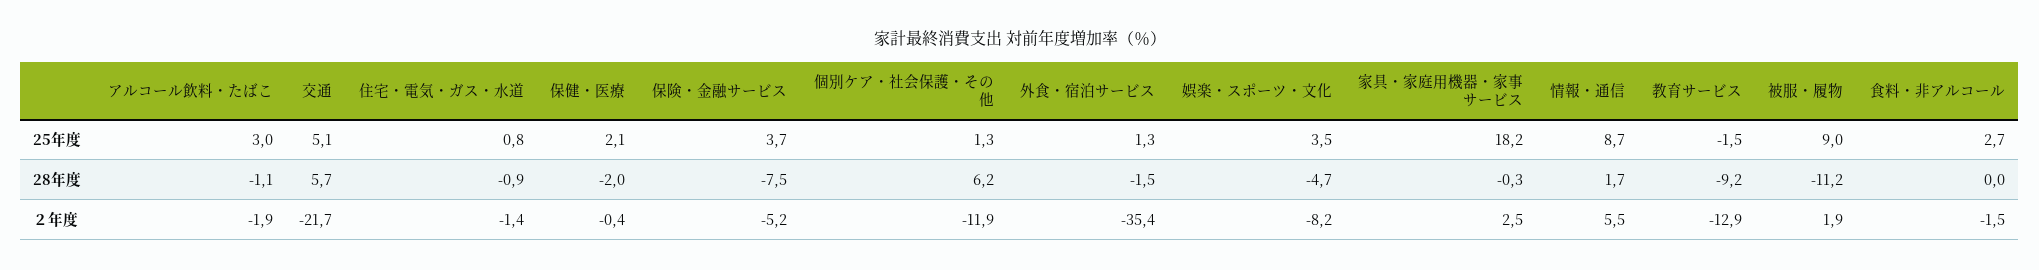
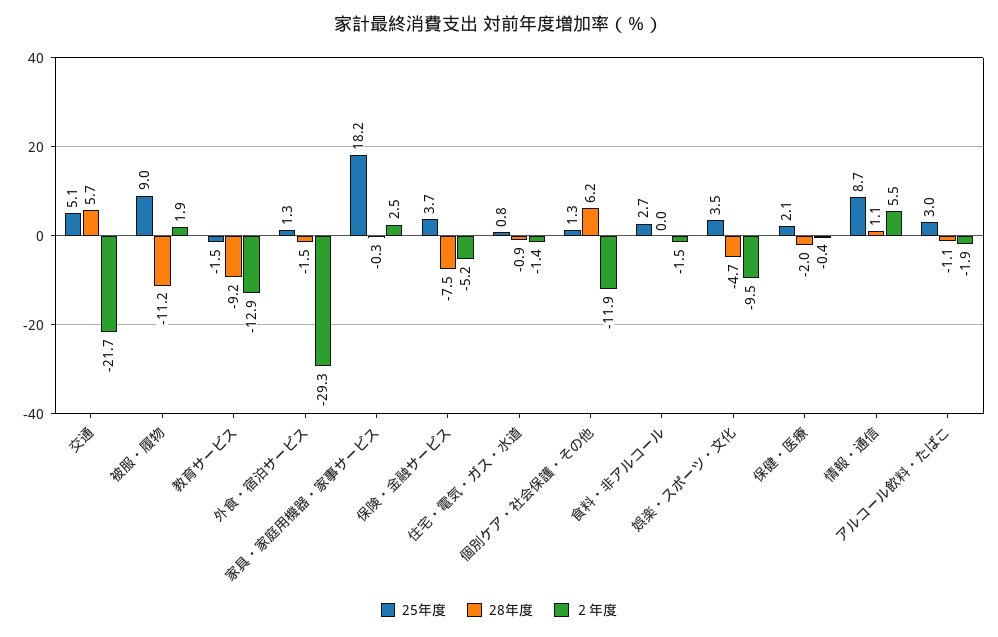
  {
    "25年度": {
      "アルコール飲料・たばこ": 3,
      "交通": 5.1,
      "住宅・電気・ガス・水道": 0.8,
      "保健・医療": 2.1,
      "保険・金融サービス": 3.7,
      "個別ケア・社会保護・その他": 1.3,
      "外食・宿泊サービス": 1.3,
      "娯楽・スポーツ・文化": 3.5,
      "家具・家庭用機器・家事サービス": 18.2,
      "情報・通信": 8.7,
      "教育サービス": -1.5,
      "被服・履物": 9,
      "食料・非アルコール": 2.7
    },
    "28年度": {
      "アルコール飲料・たばこ": -1.1,
      "交通": 5.7,
      "住宅・電気・ガス・水道": -0.9,
      "保健・医療": -2,
      "保険・金融サービス": -7.5,
      "個別ケア・社会保護・その他": 6.2,
      "外食・宿泊サービス": -1.5,
      "娯楽・スポーツ・文化": -4.7,
      "家具・家庭用機器・家事サービス": -0.3,
-     "情報・通信": 1.7,
+     "情報・通信": 1.1,
      "教育サービス": -9.2,
      "被服・履物": -11.2,
      "食料・非アルコール": 0
    },
    "２年度": {
      "アルコール飲料・たばこ": -1.9,
      "交通": -21.7,
      "住宅・電気・ガス・水道": -1.4,
      "保健・医療": -0.4,
      "保険・金融サービス": -5.2,
      "個別ケア・社会保護・その他": -11.9,
-     "外食・宿泊サービス": -35.4,
+     "外食・宿泊サービス": -29.3,
-     "娯楽・スポーツ・文化": -8.2,
+     "娯楽・スポーツ・文化": -9.5,
      "家具・家庭用機器・家事サービス": 2.5,
      "情報・通信": 5.5,
      "教育サービス": -12.9,
      "被服・履物": 1.9,
      "食料・非アルコール": -1.5
    }
  }

